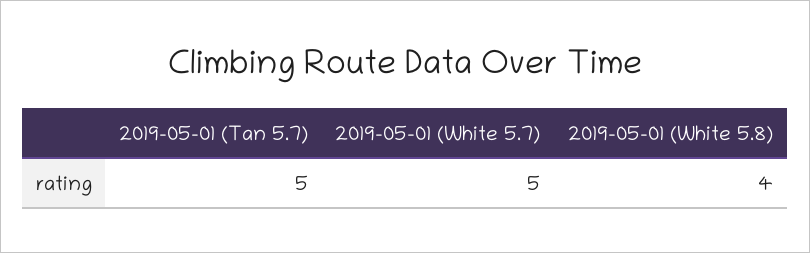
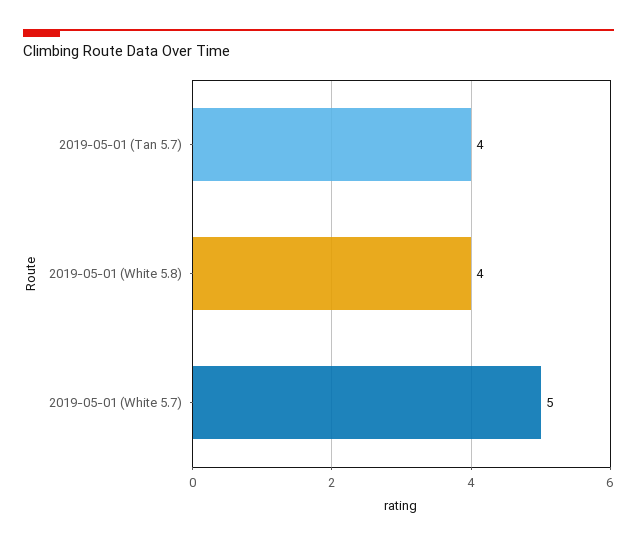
  {
-   "2019-05-01 (Tan 5.7)": 5,
+   "2019-05-01 (Tan 5.7)": 4,
    "2019-05-01 (White 5.7)": 5,
    "2019-05-01 (White 5.8)": 4
  }

